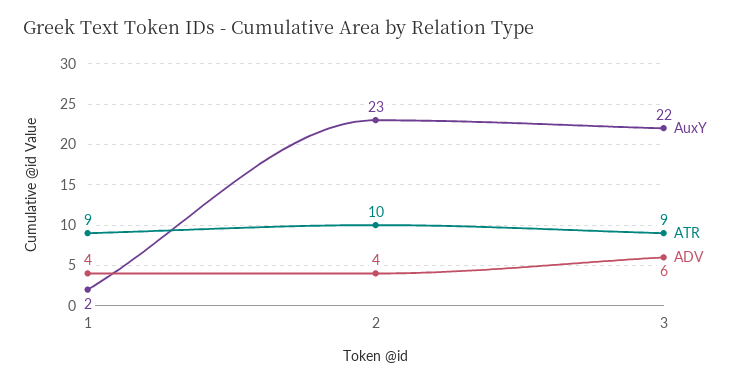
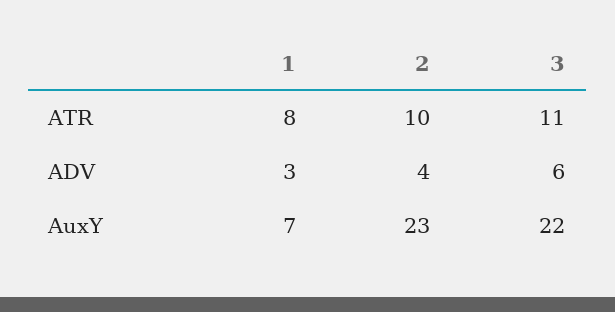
  {
    "AuxY": {
-     "1": 2,
+     "1": 7,
      "2": 23,
      "3": 22
    },
    "ATR": {
-     "1": 9,
+     "1": 8,
      "2": 10,
-     "3": 9
+     "3": 11
    },
    "ADV": {
-     "1": 4,
+     "1": 3,
      "2": 4,
      "3": 6
    }
  }

